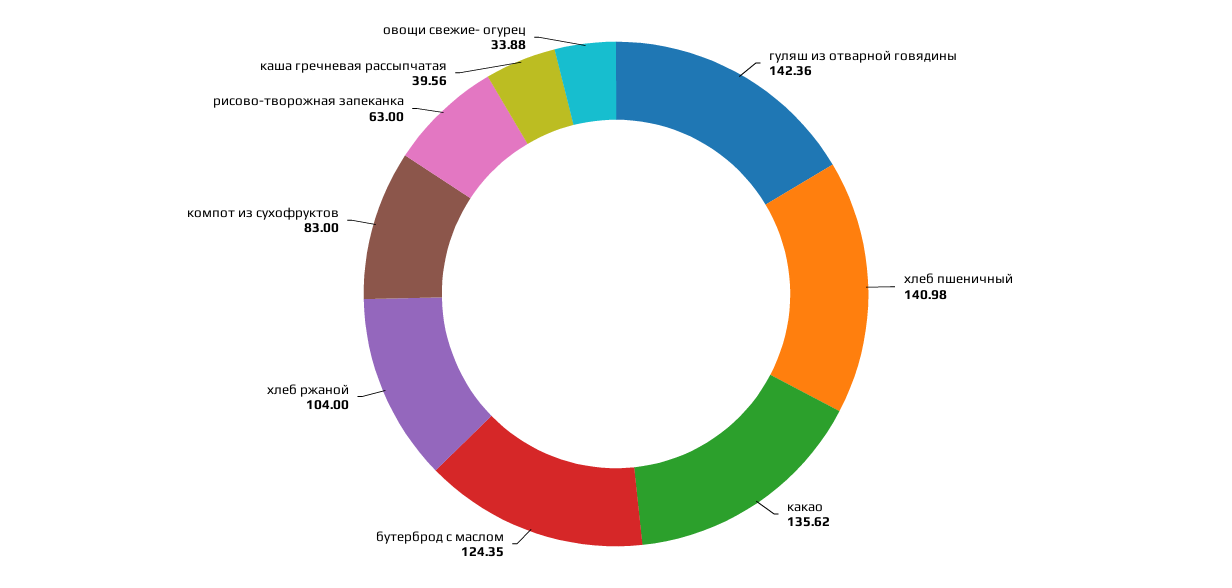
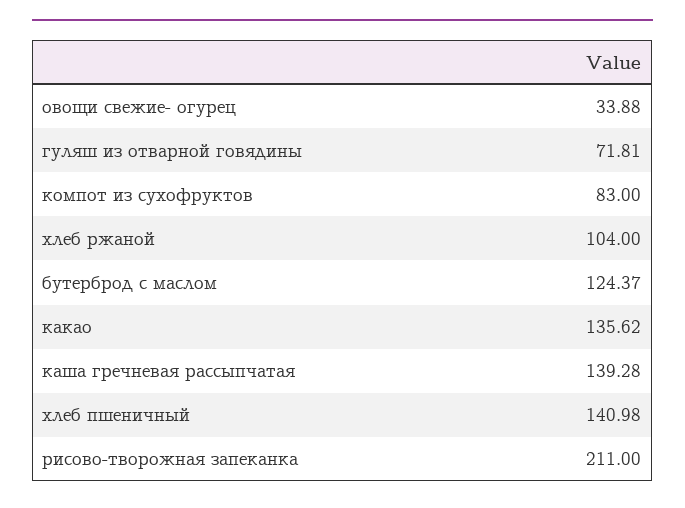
  {
-   "гуляш из отварной говядины": 142.36,
+   "гуляш из отварной говядины": 71.81,
    "хлеб пшеничный": 140.98,
    "какао": 135.62,
-   "бутерброд с маслом": 124.35,
+   "бутерброд с маслом": 124.37,
    "хлеб ржаной": 104,
    "компот из сухофруктов": 83,
-   "рисово-творожная запеканка": 63,
+   "рисово-творожная запеканка": 211,
-   "каша гречневая рассыпчатая": 39.56,
+   "каша гречневая рассыпчатая": 139.28,
    "овощи свежие- огурец": 33.88
  }

